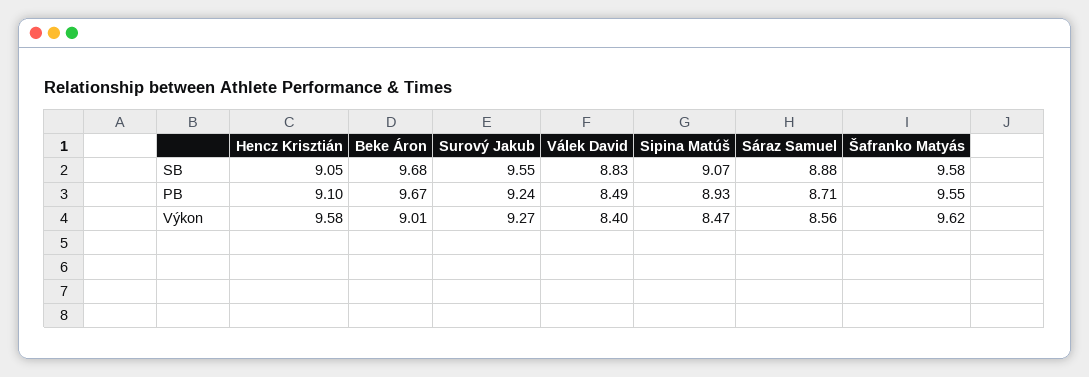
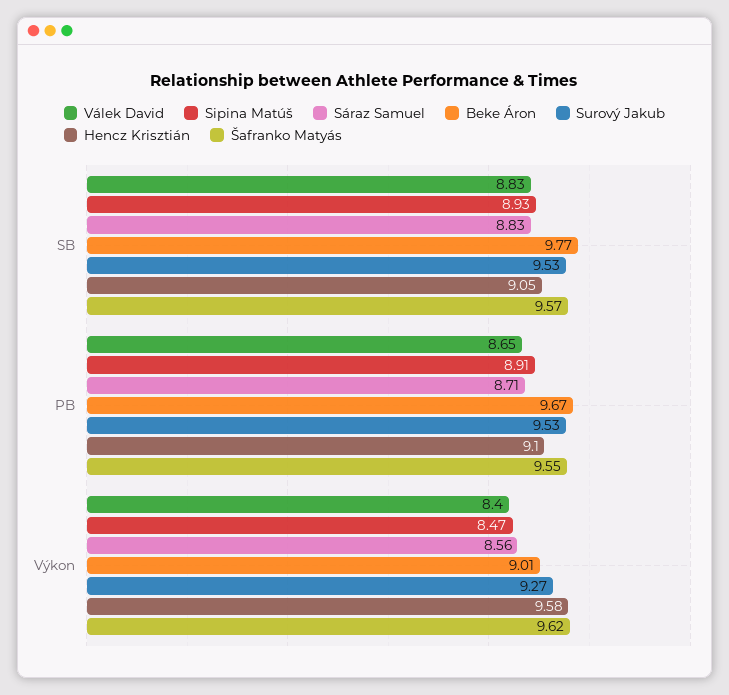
  {
    "Hencz Krisztián": {
      "SB": 9.05,
      "PB": 9.1,
      "Výkon": 9.58
    },
    "Beke Áron": {
-     "SB": 9.68,
+     "SB": 9.77,
      "PB": 9.67,
      "Výkon": 9.01
    },
    "Surový Jakub": {
-     "SB": 9.55,
+     "SB": 9.53,
-     "PB": 9.24,
+     "PB": 9.53,
      "Výkon": 9.27
    },
    "Válek David": {
      "SB": 8.83,
-     "PB": 8.49,
+     "PB": 8.65,
      "Výkon": 8.4
    },
    "Sipina Matúš": {
-     "SB": 9.07,
+     "SB": 8.93,
-     "PB": 8.93,
+     "PB": 8.91,
      "Výkon": 8.47
    },
    "Sáraz Samuel": {
-     "SB": 8.88,
+     "SB": 8.83,
      "PB": 8.71,
      "Výkon": 8.56
    },
    "Šafranko Matyás": {
-     "SB": 9.58,
+     "SB": 9.57,
      "PB": 9.55,
      "Výkon": 9.62
    }
  }

